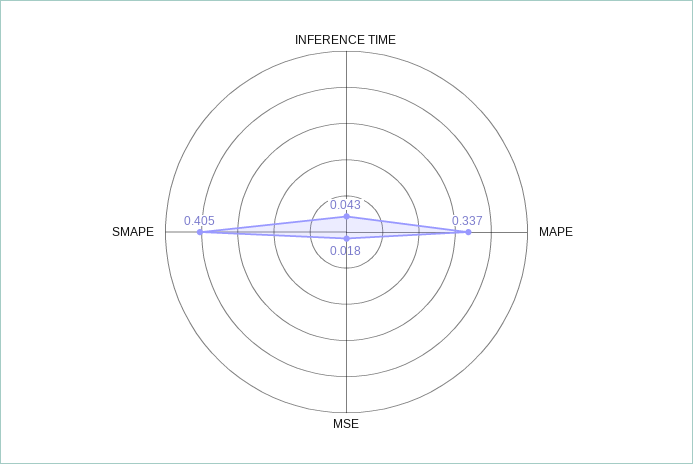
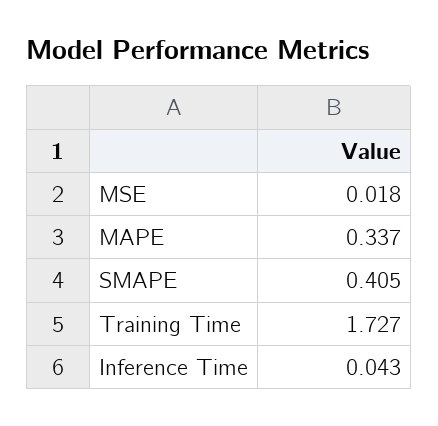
  {
    "INFERENCE TIME": 0.043,
    "MAPE": 0.337,
    "MSE": 0.018,
-   "SMAPE": 0.405
+   "SMAPE": 0.405,
+   "Training Time": 1.727
  }

